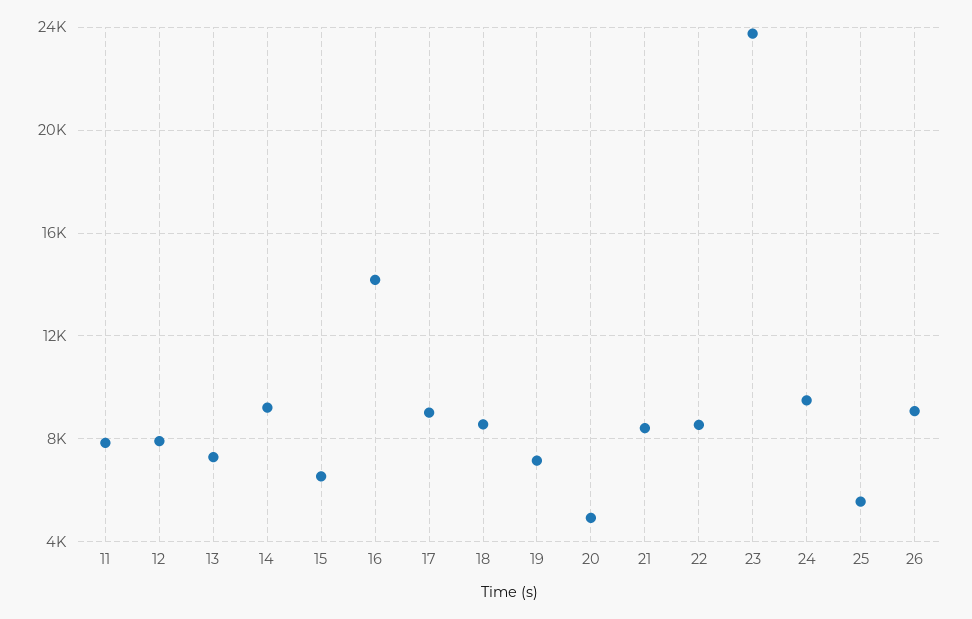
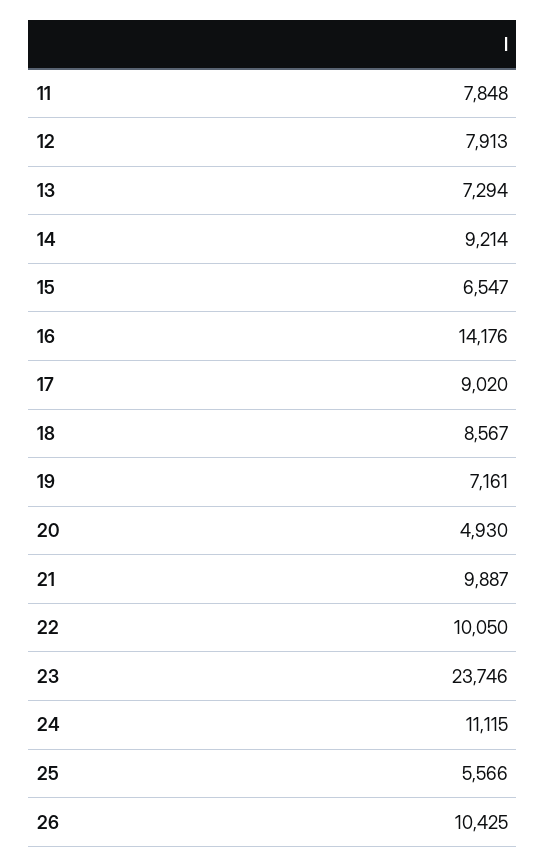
  {
    "11": 7848,
    "12": 7913,
    "13": 7294,
    "14": 9214,
    "15": 6547,
    "16": 14176,
    "17": 9020,
    "18": 8567,
    "19": 7161,
    "20": 4930,
-   "21": 8500,
+   "21": 9887,
-   "22": 8500,
+   "22": 10050,
    "23": 23746,
-   "24": 9500,
+   "24": 11115,
    "25": 5566,
-   "26": 9000
+   "26": 10425
  }

